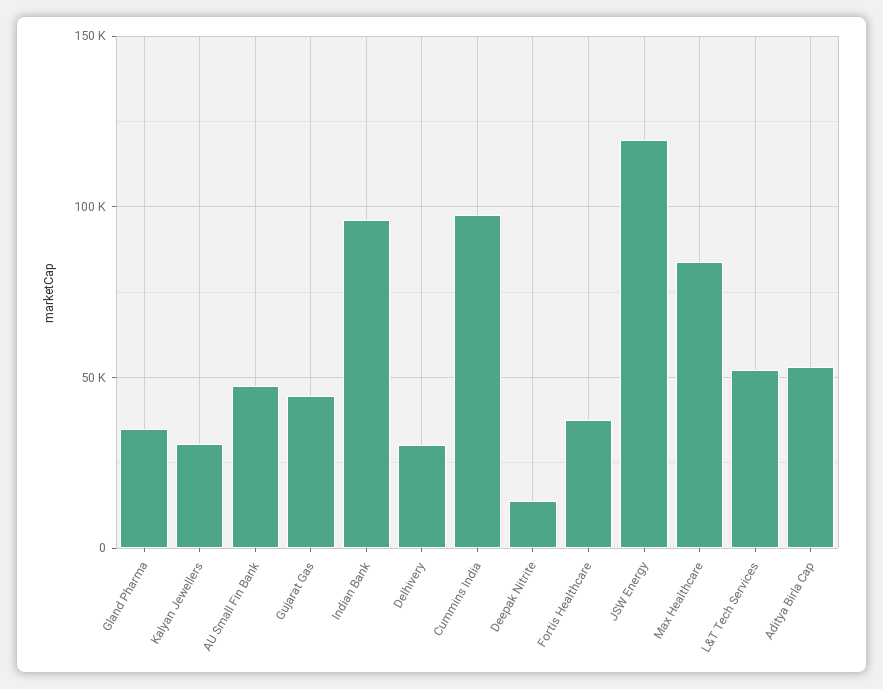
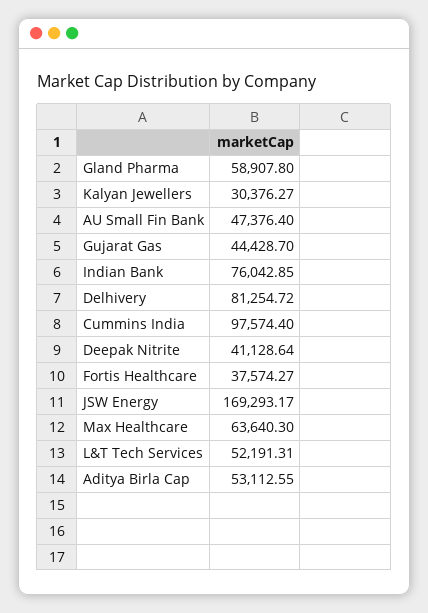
  {
-   "Gland Pharma": 35000,
+   "Gland Pharma": 58907.8,
    "Kalyan Jewellers": 30376.27,
    "AU Small Fin Bank": 47376.4,
    "Gujarat Gas": 44428.7,
-   "Indian Bank": 95000,
+   "Indian Bank": 76042.85,
-   "Delhivery": 30000,
+   "Delhivery": 81254.72,
    "Cummins India": 97574.4,
-   "Deepak Nitrite": 15000,
+   "Deepak Nitrite": 41128.64,
    "Fortis Healthcare": 37574.27,
-   "JSW Energy": 120000,
+   "JSW Energy": 169293.17,
-   "Max Healthcare": 85000,
+   "Max Healthcare": 63640.3,
    "L&T Tech Services": 52191.31,
    "Aditya Birla Cap": 53112.55
  }

